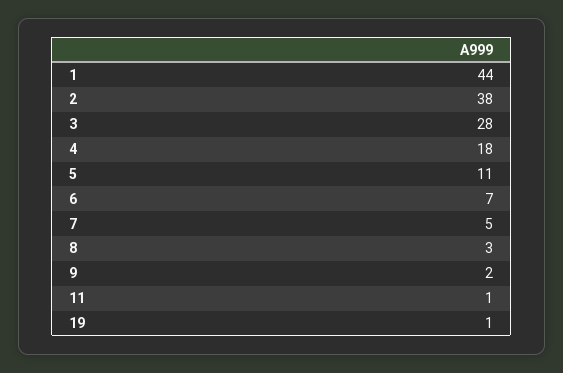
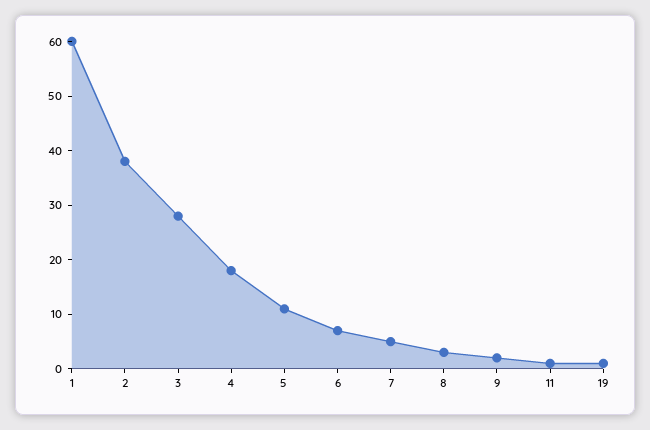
  {
-   "1": 44,
+   "1": 60,
    "2": 38,
    "3": 28,
    "4": 18,
    "5": 11,
    "6": 7,
    "7": 5,
    "8": 3,
    "9": 2,
    "11": 1,
    "19": 1
  }

